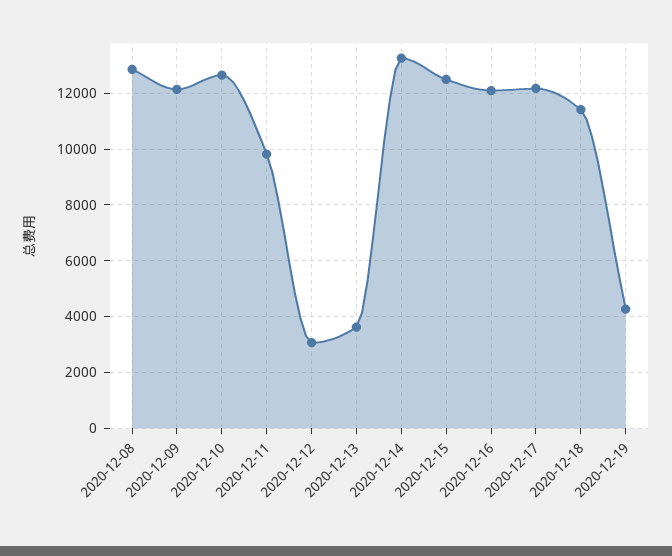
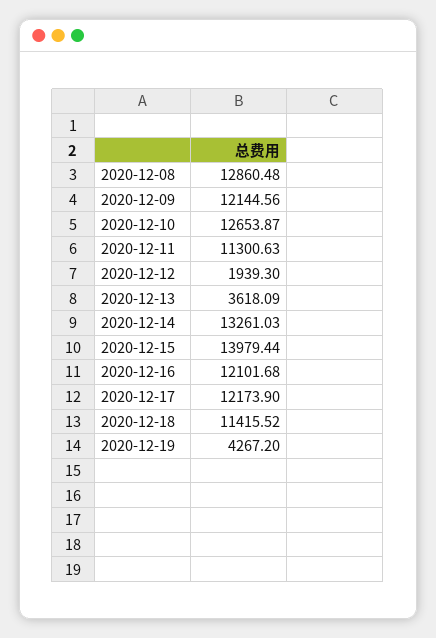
  {
    "2020-12-08": 12860.48,
    "2020-12-09": 12144.56,
    "2020-12-10": 12653.87,
-   "2020-12-11": 9750,
+   "2020-12-11": 11300.63,
-   "2020-12-12": 3000,
+   "2020-12-12": 1939.3,
    "2020-12-13": 3618.09,
    "2020-12-14": 13261.03,
-   "2020-12-15": 12500,
+   "2020-12-15": 13979.44,
    "2020-12-16": 12101.68,
    "2020-12-17": 12173.9,
    "2020-12-18": 11415.52,
    "2020-12-19": 4267.2
  }

